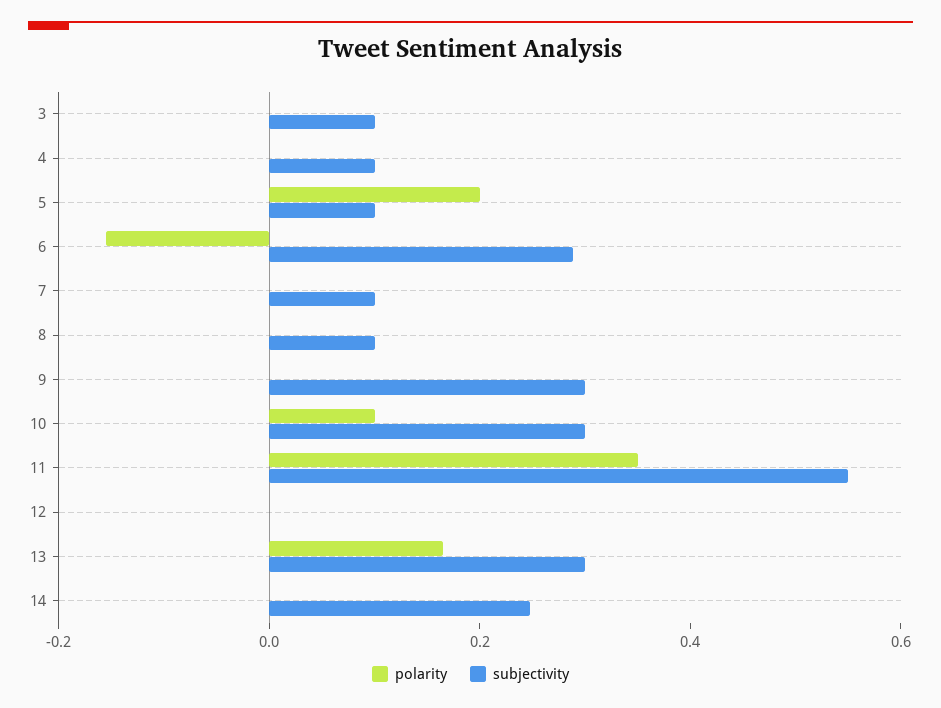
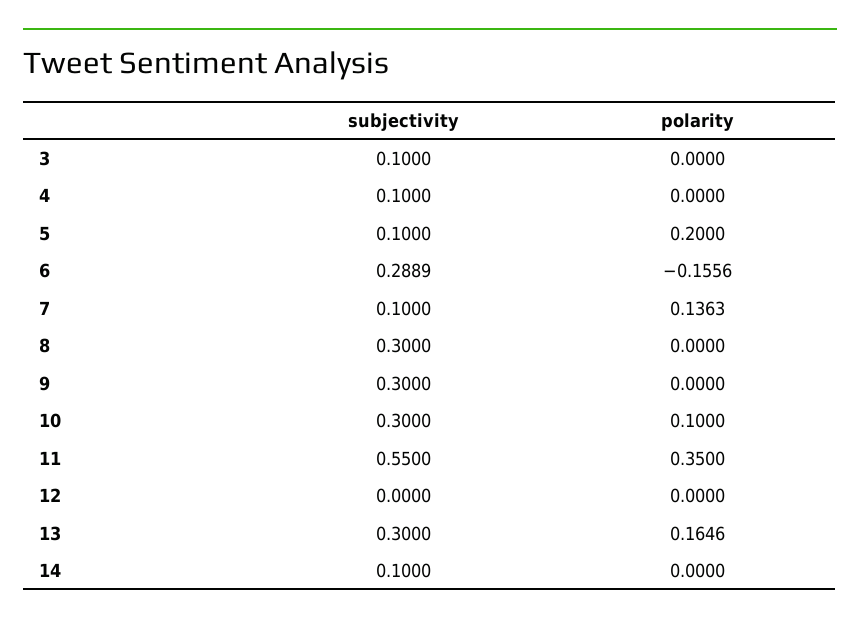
  {
    "polarity": {
      "3": 0,
      "4": 0,
      "5": 0.2,
      "6": -0.1556,
-     "7": 0,
+     "7": 0.1363,
      "8": 0,
      "9": 0,
      "10": 0.1,
      "11": 0.35,
      "12": 0,
      "13": 0.1646,
      "14": 0
    },
    "subjectivity": {
      "3": 0.1,
      "4": 0.1,
      "5": 0.1,
      "6": 0.2889,
      "7": 0.1,
-     "8": 0.1,
+     "8": 0.3,
      "9": 0.3,
      "10": 0.3,
      "11": 0.55,
      "12": 0,
      "13": 0.3,
-     "14": 0.25
+     "14": 0.1
    }
  }

